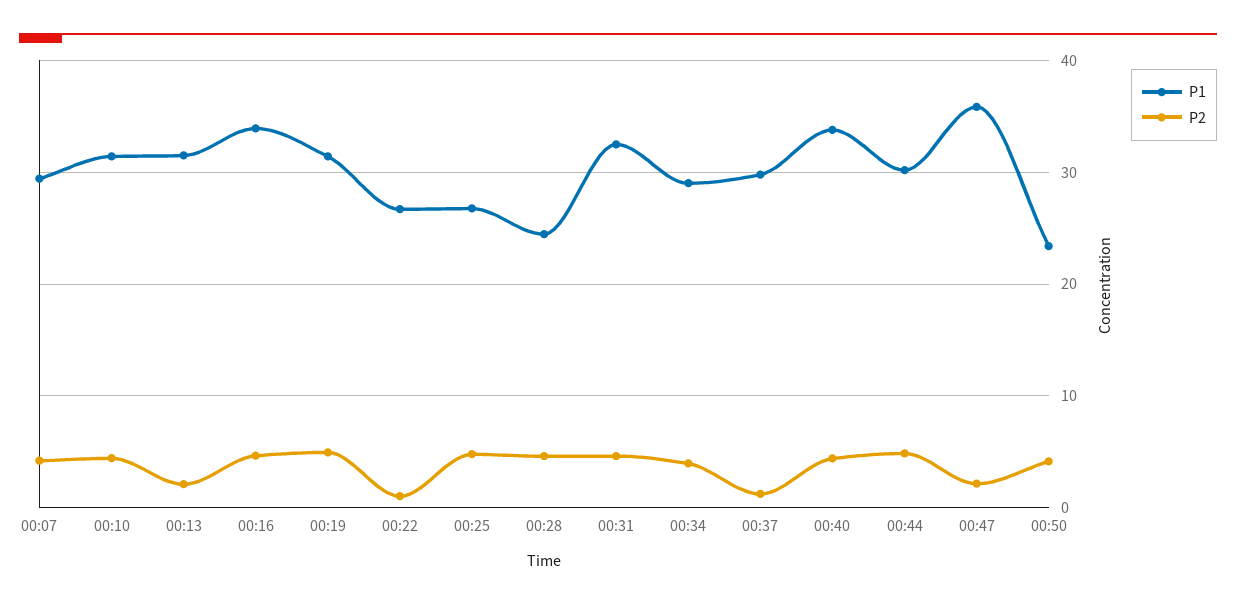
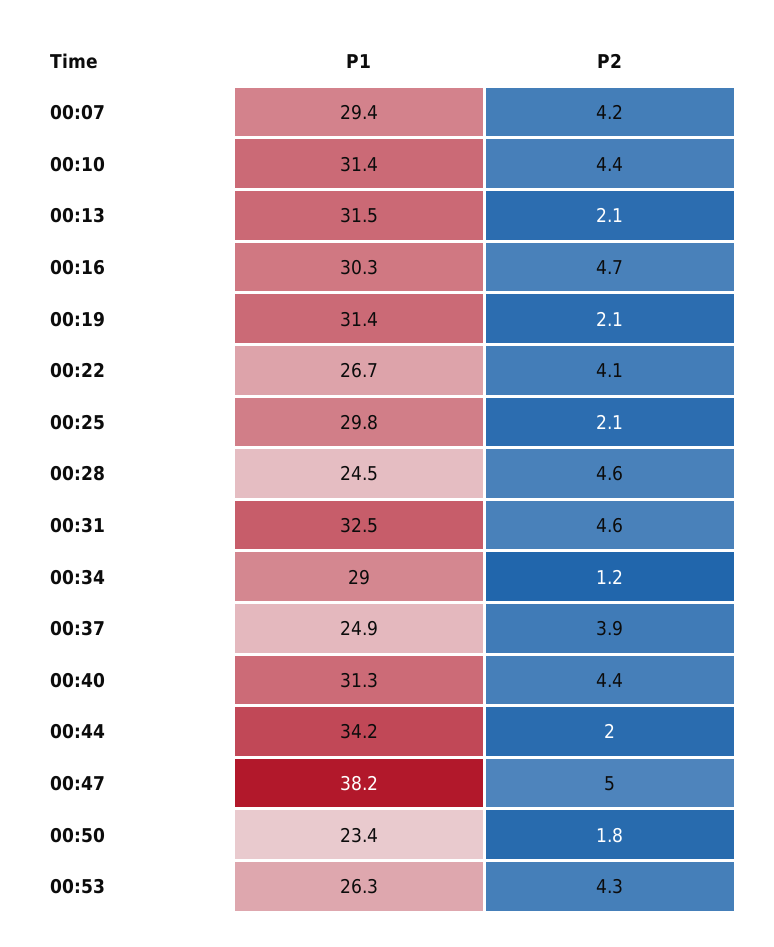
  {
    "P1": {
      "00:07": 29.4,
      "00:10": 31.4,
      "00:13": 31.5,
-     "00:16": 34,
+     "00:16": 30.3,
      "00:19": 31.4,
      "00:22": 26.7,
-     "00:25": 27,
+     "00:25": 29.8,
      "00:28": 24.5,
      "00:31": 32.5,
      "00:34": 29,
-     "00:37": 30,
+     "00:37": 24.9,
-     "00:40": 34,
+     "00:40": 31.3,
-     "00:44": 30,
+     "00:44": 34.2,
-     "00:47": 36,
+     "00:47": 38.2,
-     "00:50": 23.4
+     "00:50": 23.4,
+     "00:53": 26.3
    },
    "P2": {
      "00:07": 4.2,
      "00:10": 4.4,
      "00:13": 2.1,
      "00:16": 4.7,
-     "00:19": 5,
+     "00:19": 2.1,
-     "00:22": 1,
+     "00:22": 4.1,
-     "00:25": 5,
+     "00:25": 2.1,
      "00:28": 4.6,
      "00:31": 4.6,
-     "00:34": 4,
+     "00:34": 1.2,
-     "00:37": 1,
+     "00:37": 3.9,
      "00:40": 4.4,
-     "00:44": 5,
+     "00:44": 2,
-     "00:47": 2,
+     "00:47": 5,
-     "00:50": 4
+     "00:50": 1.8,
+     "00:53": 4.3
    }
  }

